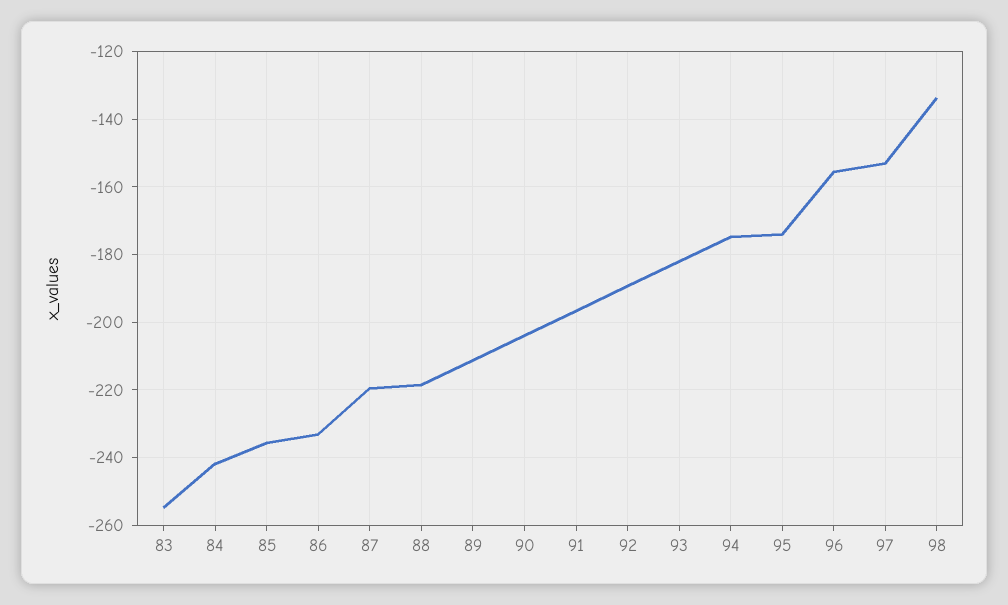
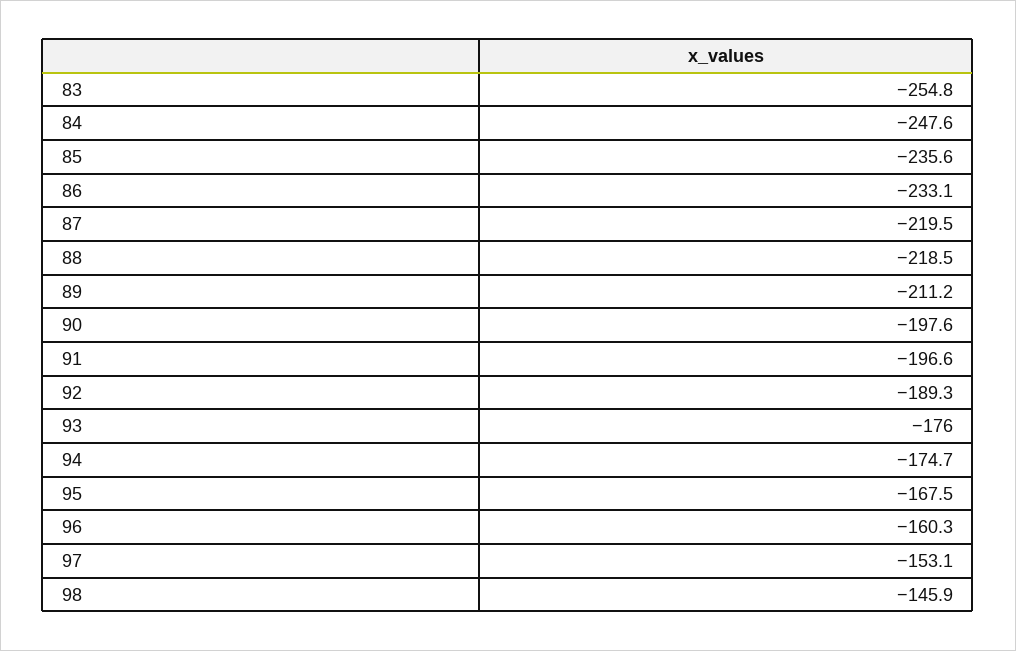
  {
    "83": -254.8,
-   "84": -242,
+   "84": -247.6,
    "85": -235.6,
    "86": -233.1,
    "87": -219.5,
    "88": -218.5,
    "89": -211.2,
-   "90": -204,
+   "90": -197.6,
    "91": -196.6,
    "92": -189.3,
-   "93": -182,
+   "93": -176,
    "94": -174.7,
-   "95": -174,
+   "95": -167.5,
-   "96": -156,
+   "96": -160.3,
    "97": -153.1,
-   "98": -134
+   "98": -145.9
  }

